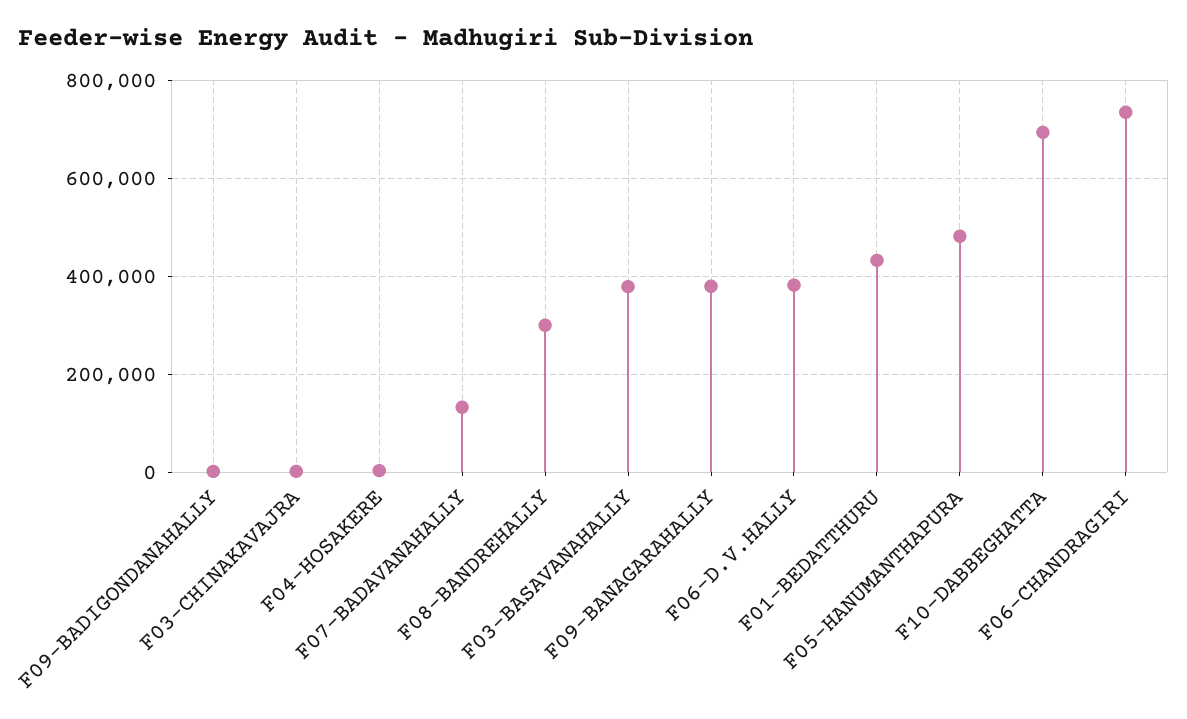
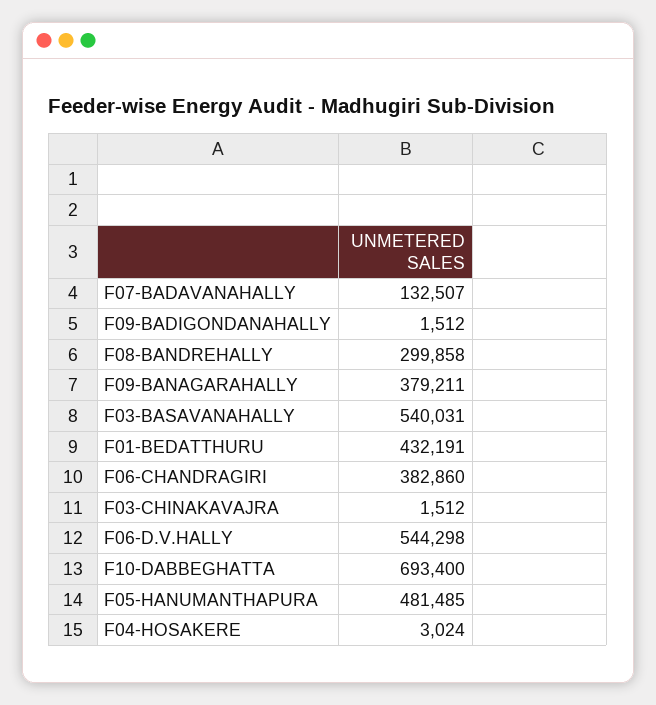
  {
    "F09-BADIGONDANAHALLY": 1512,
    "F03-CHINAKAVAJRA": 1512,
    "F04-HOSAKERE": 3024,
    "F07-BADAVANAHALLY": 132507,
    "F08-BANDREHALLY": 299858,
-   "F03-BASAVANAHALLY": 380000,
+   "F03-BASAVANAHALLY": 540031,
    "F09-BANAGARAHALLY": 379211,
-   "F06-D.V.HALLY": 380000,
+   "F06-D.V.HALLY": 544298,
    "F01-BEDATTHURU": 432191,
    "F05-HANUMANTHAPURA": 481485,
    "F10-DABBEGHATTA": 693400,
-   "F06-CHANDRAGIRI": 740000
+   "F06-CHANDRAGIRI": 382860
  }

